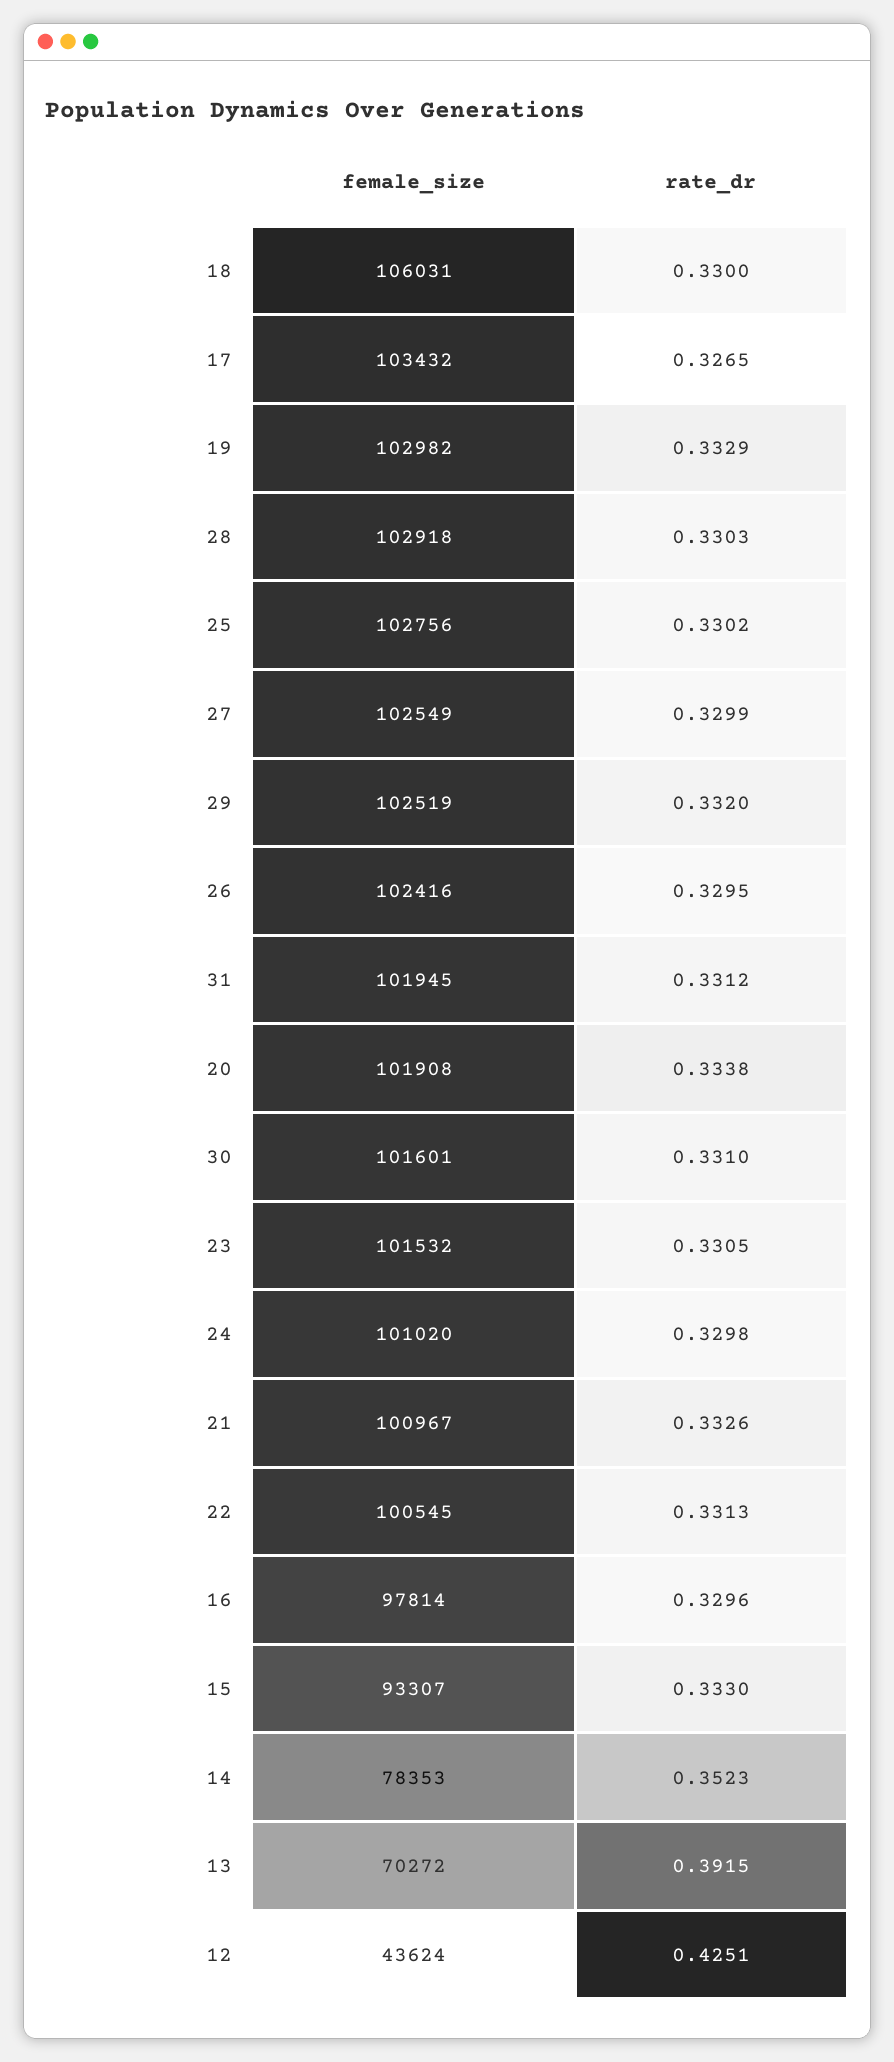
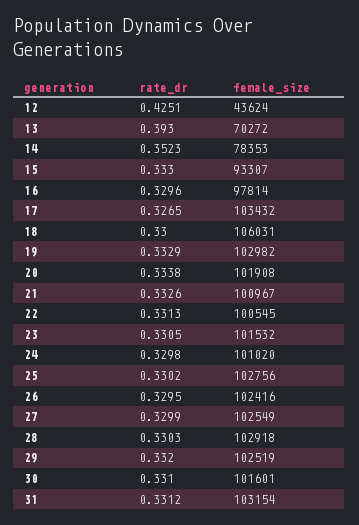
  {
    "female_size": {
      "18": 106031,
      "17": 103432,
      "19": 102982,
      "28": 102918,
      "25": 102756,
      "27": 102549,
      "29": 102519,
      "26": 102416,
-     "31": 101945,
+     "31": 103154,
      "20": 101908,
      "30": 101601,
      "23": 101532,
      "24": 101020,
      "21": 100967,
      "22": 100545,
      "16": 97814,
      "15": 93307,
      "14": 78353,
      "13": 70272,
      "12": 43624
    },
    "rate_dr": {
      "18": 0.33,
      "17": 0.3265,
      "19": 0.3329,
      "28": 0.3303,
      "25": 0.3302,
      "27": 0.3299,
      "29": 0.332,
      "26": 0.3295,
      "31": 0.3312,
      "20": 0.3338,
      "30": 0.331,
      "23": 0.3305,
      "24": 0.3298,
      "21": 0.3326,
      "22": 0.3313,
      "16": 0.3296,
      "15": 0.333,
      "14": 0.3523,
-     "13": 0.3915,
+     "13": 0.393,
      "12": 0.4251
    }
  }

